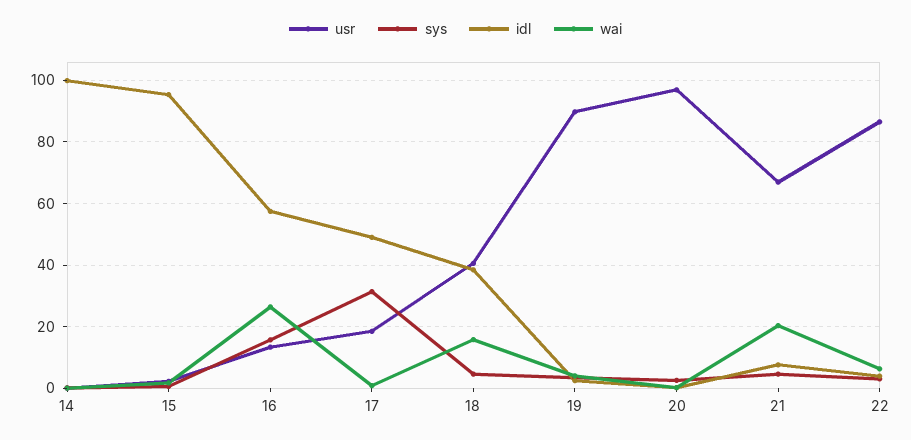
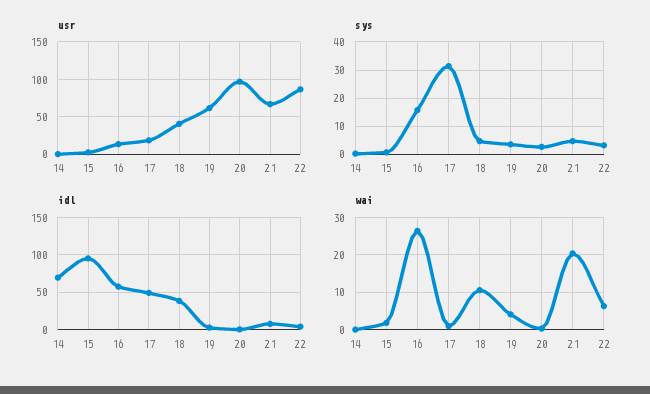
  {
    "usr": {
      "14": 0,
      "15": 2,
      "16": 14,
      "17": 18,
      "18": 40,
-     "19": 90,
+     "19": 60,
      "20": 96,
      "21": 66,
      "22": 86
    },
    "sys": {
      "14": 0,
      "15": 0,
      "16": 16,
      "17": 32,
      "18": 4,
      "19": 4,
      "20": 2,
      "21": 4,
      "22": 4
    },
    "idl": {
-     "14": 100,
+     "14": 70,
      "15": 96,
      "16": 58,
      "17": 50,
      "18": 38,
      "19": 2,
      "20": 0,
      "21": 8,
      "22": 4
    },
    "wai": {
      "14": 0,
      "15": 2,
      "16": 26,
      "17": 0,
-     "18": 16,
+     "18": 10,
      "19": 4,
      "20": 0,
      "21": 20,
      "22": 6
    }
  }

